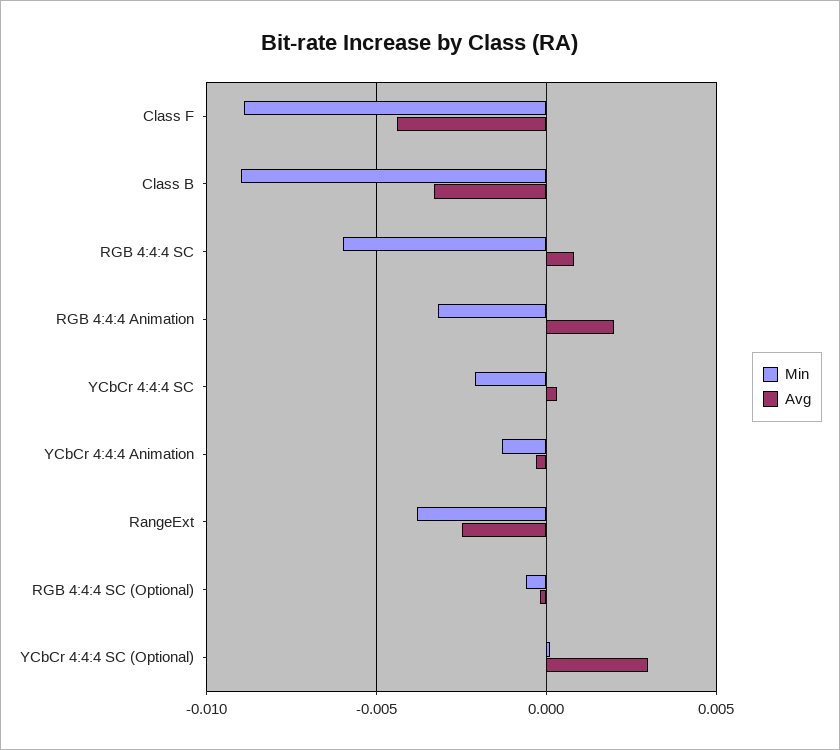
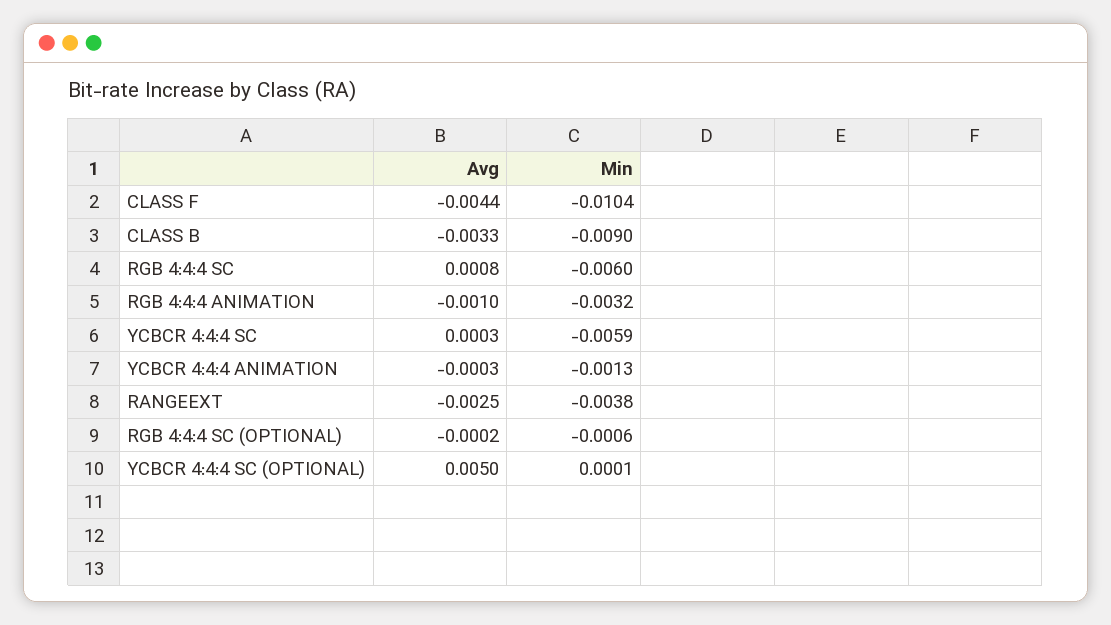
  {
    "Min": {
-     "Class F": -0.009,
+     "Class F": -0.0104,
      "Class B": -0.009,
      "RGB 4:4:4 SC": -0.006,
      "RGB 4:4:4 Animation": -0.0032,
-     "YCbCr 4:4:4 SC": -0.002,
+     "YCbCr 4:4:4 SC": -0.0059,
      "YCbCr 4:4:4 Animation": -0.0013,
      "RangeExt": -0.0038,
      "RGB 4:4:4 SC (Optional)": -0.0006,
      "YCbCr 4:4:4 SC (Optional)": 0.0001
    },
    "Avg": {
      "Class F": -0.0044,
      "Class B": -0.0033,
      "RGB 4:4:4 SC": 0.0008,
-     "RGB 4:4:4 Animation": 0.002,
+     "RGB 4:4:4 Animation": -0.001,
      "YCbCr 4:4:4 SC": 0.0003,
      "YCbCr 4:4:4 Animation": -0.0003,
      "RangeExt": -0.0025,
      "RGB 4:4:4 SC (Optional)": -0.0002,
-     "YCbCr 4:4:4 SC (Optional)": 0.003
+     "YCbCr 4:4:4 SC (Optional)": 0.005
    }
  }

